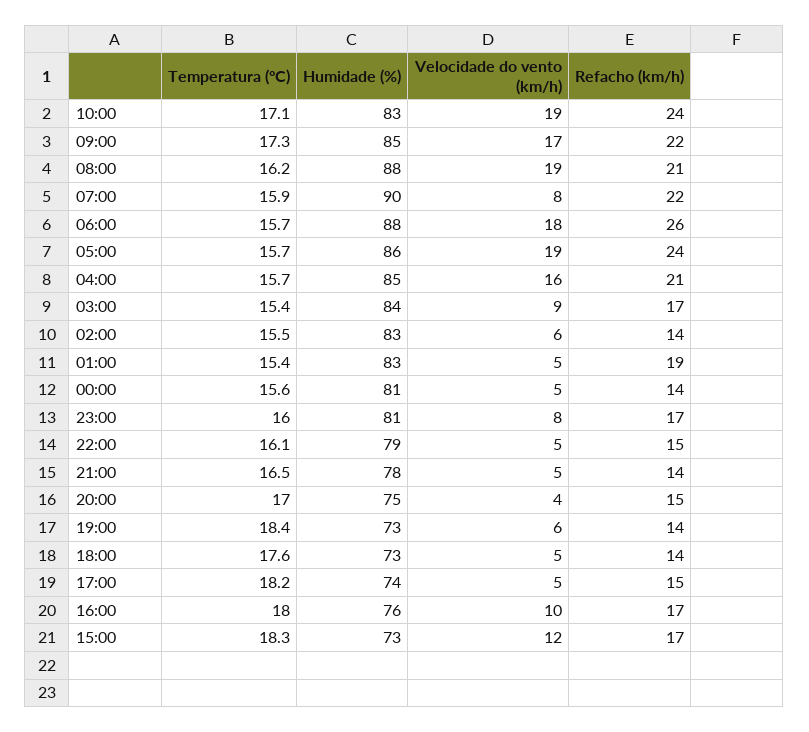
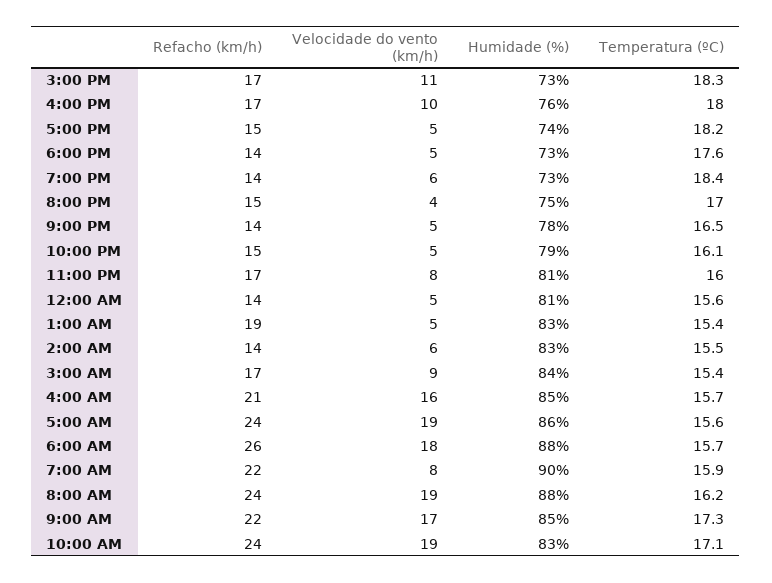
  {
    "Temperatura (ºC)": {
      "10:00": 17.1,
      "09:00": 17.3,
      "08:00": 16.2,
      "07:00": 15.9,
      "06:00": 15.7,
-     "05:00": 15.7,
+     "05:00": 15.6,
      "04:00": 15.7,
      "03:00": 15.4,
      "02:00": 15.5,
      "01:00": 15.4,
      "00:00": 15.6,
      "23:00": 16,
      "22:00": 16.1,
      "21:00": 16.5,
      "20:00": 17,
      "19:00": 18.4,
      "18:00": 17.6,
      "17:00": 18.2,
      "16:00": 18,
      "15:00": 18.3
    },
    "Humidade (%)": {
      "10:00": 83,
      "09:00": 85,
      "08:00": 88,
      "07:00": 90,
      "06:00": 88,
      "05:00": 86,
      "04:00": 85,
      "03:00": 84,
      "02:00": 83,
      "01:00": 83,
      "00:00": 81,
      "23:00": 81,
      "22:00": 79,
      "21:00": 78,
      "20:00": 75,
      "19:00": 73,
      "18:00": 73,
      "17:00": 74,
      "16:00": 76,
      "15:00": 73
    },
    "Velocidade do vento (km/h)": {
      "10:00": 19,
      "09:00": 17,
      "08:00": 19,
      "07:00": 8,
      "06:00": 18,
      "05:00": 19,
      "04:00": 16,
      "03:00": 9,
      "02:00": 6,
      "01:00": 5,
      "00:00": 5,
      "23:00": 8,
      "22:00": 5,
      "21:00": 5,
      "20:00": 4,
      "19:00": 6,
      "18:00": 5,
      "17:00": 5,
      "16:00": 10,
-     "15:00": 12
+     "15:00": 11
    },
    "Refacho (km/h)": {
      "10:00": 24,
      "09:00": 22,
-     "08:00": 21,
+     "08:00": 24,
      "07:00": 22,
      "06:00": 26,
      "05:00": 24,
      "04:00": 21,
      "03:00": 17,
      "02:00": 14,
      "01:00": 19,
      "00:00": 14,
      "23:00": 17,
      "22:00": 15,
      "21:00": 14,
      "20:00": 15,
      "19:00": 14,
      "18:00": 14,
      "17:00": 15,
      "16:00": 17,
      "15:00": 17
    }
  }

